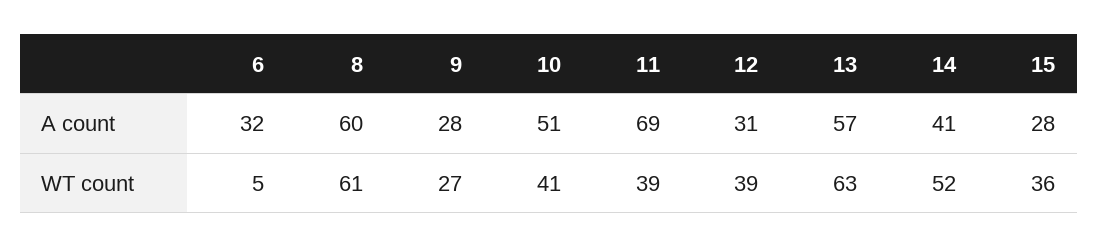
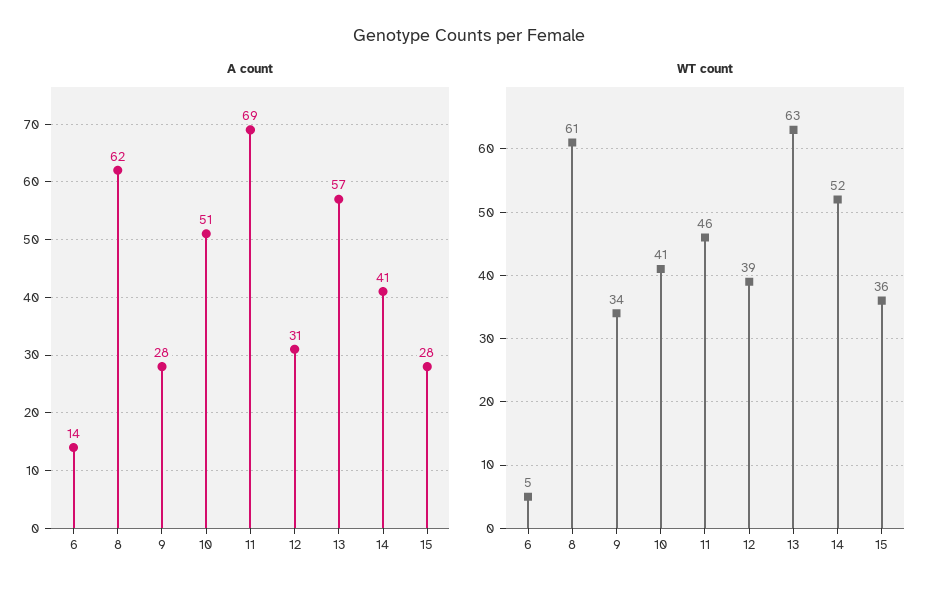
  {
    "A count": {
-     "6": 32,
+     "6": 14,
-     "8": 60,
+     "8": 62,
      "9": 28,
      "10": 51,
      "11": 69,
      "12": 31,
      "13": 57,
      "14": 41,
      "15": 28
    },
    "WT count": {
      "6": 5,
      "8": 61,
-     "9": 27,
+     "9": 34,
      "10": 41,
-     "11": 39,
+     "11": 46,
      "12": 39,
      "13": 63,
      "14": 52,
      "15": 36
    }
  }

